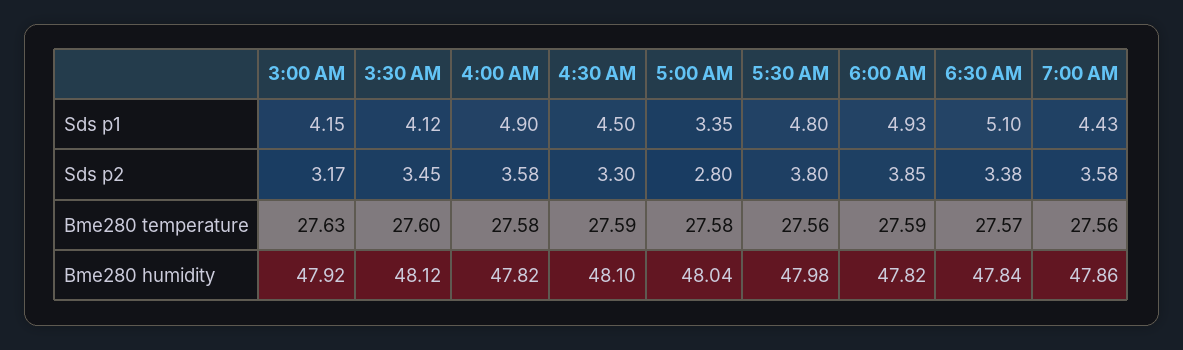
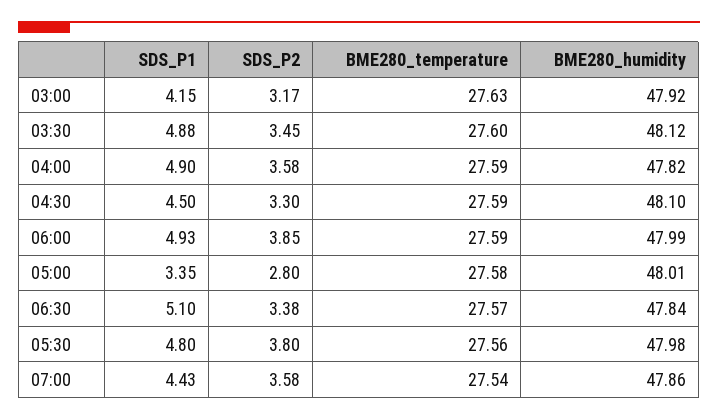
  {
    "3:00 AM": {
      "Sds p1": 4.15,
      "Sds p2": 3.17,
      "Bme280 temperature": 27.63,
      "Bme280 humidity": 47.92
    },
    "3:30 AM": {
-     "Sds p1": 4.12,
+     "Sds p1": 4.88,
      "Sds p2": 3.45,
      "Bme280 temperature": 27.6,
      "Bme280 humidity": 48.12
    },
    "4:00 AM": {
      "Sds p1": 4.9,
      "Sds p2": 3.58,
-     "Bme280 temperature": 27.58,
+     "Bme280 temperature": 27.59,
      "Bme280 humidity": 47.82
    },
    "4:30 AM": {
      "Sds p1": 4.5,
      "Sds p2": 3.3,
      "Bme280 temperature": 27.59,
      "Bme280 humidity": 48.1
    },
    "5:00 AM": {
      "Sds p1": 3.35,
      "Sds p2": 2.8,
      "Bme280 temperature": 27.58,
-     "Bme280 humidity": 48.04
+     "Bme280 humidity": 48.01
    },
    "5:30 AM": {
      "Sds p1": 4.8,
      "Sds p2": 3.8,
      "Bme280 temperature": 27.56,
      "Bme280 humidity": 47.98
    },
    "6:00 AM": {
      "Sds p1": 4.93,
      "Sds p2": 3.85,
      "Bme280 temperature": 27.59,
-     "Bme280 humidity": 47.82
+     "Bme280 humidity": 47.99
    },
    "6:30 AM": {
      "Sds p1": 5.1,
      "Sds p2": 3.38,
      "Bme280 temperature": 27.57,
      "Bme280 humidity": 47.84
    },
    "7:00 AM": {
      "Sds p1": 4.43,
      "Sds p2": 3.58,
-     "Bme280 temperature": 27.56,
+     "Bme280 temperature": 27.54,
      "Bme280 humidity": 47.86
    }
  }

